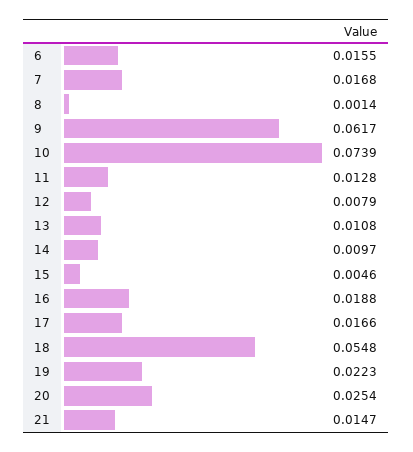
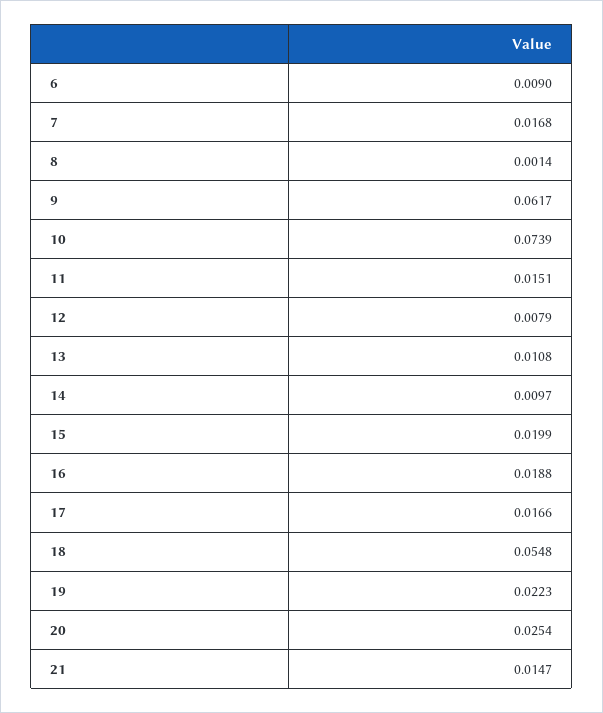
  {
-   "6": 0.0155,
+   "6": 0.009,
    "7": 0.0168,
    "8": 0.0014,
    "9": 0.0617,
    "10": 0.0739,
-   "11": 0.0128,
+   "11": 0.0151,
    "12": 0.0079,
    "13": 0.0108,
    "14": 0.0097,
-   "15": 0.0046,
+   "15": 0.0199,
    "16": 0.0188,
    "17": 0.0166,
    "18": 0.0548,
    "19": 0.0223,
    "20": 0.0254,
    "21": 0.0147
  }

